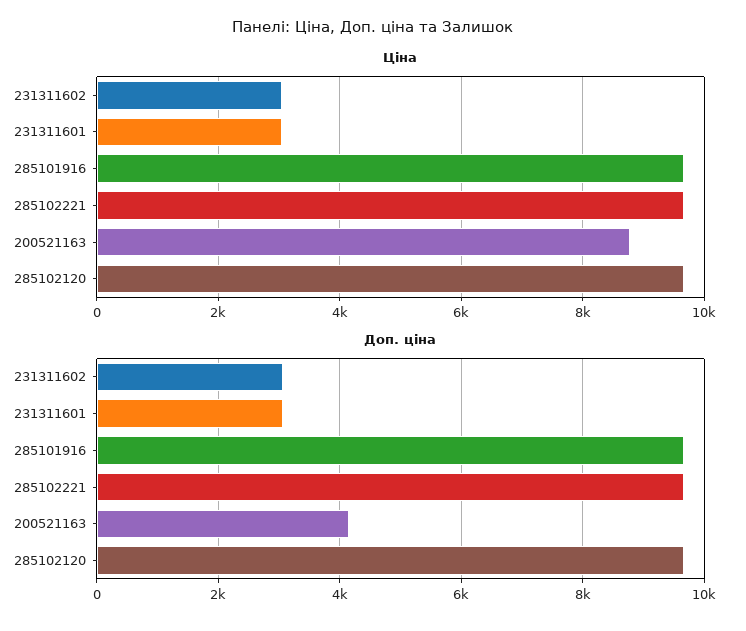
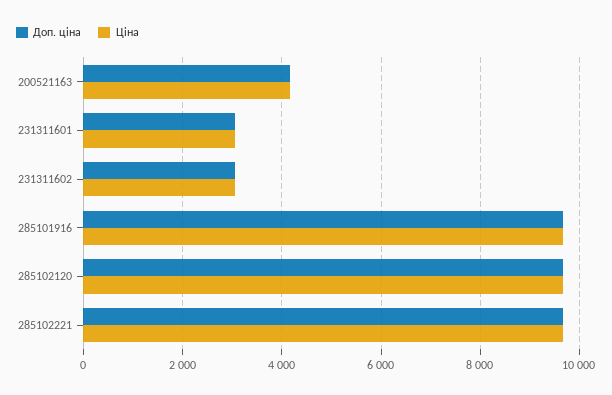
  {
    "Ціна": {
      "231311602": 3000,
      "231311601": 3000,
      "285101916": 9600,
      "285102221": 9600,
-     "200521163": 8800,
+     "200521163": 4200,
      "285102120": 9600
    },
    "Доп. ціна": {
      "231311602": 3000,
      "231311601": 3000,
      "285101916": 9600,
      "285102221": 9600,
      "200521163": 4200,
      "285102120": 9600
    }
  }

